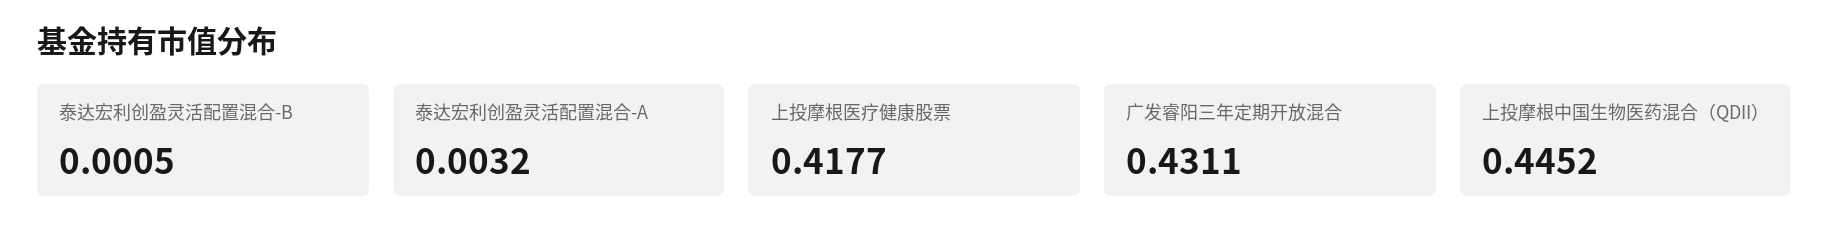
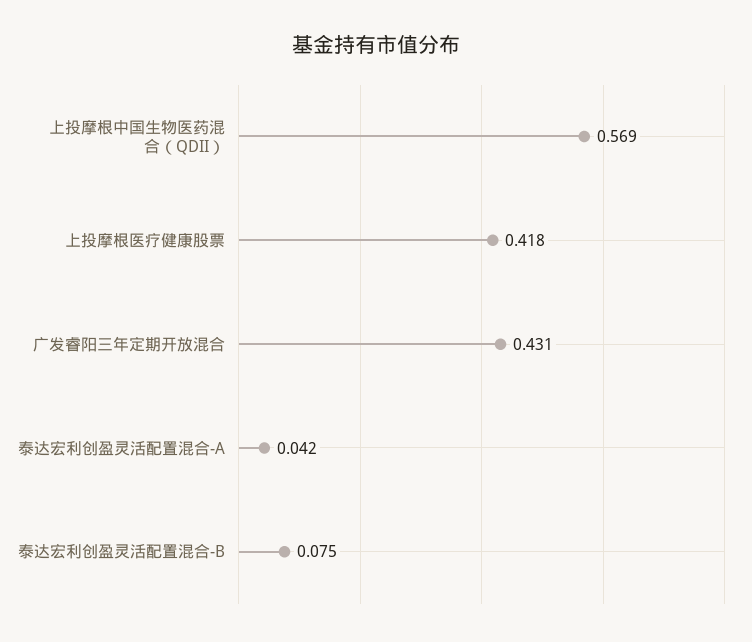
  {
-   "泰达宏利创盈灵活配置混合-B": 0.0005,
+   "泰达宏利创盈灵活配置混合-B": 0.075,
-   "泰达宏利创盈灵活配置混合-A": 0.0032,
+   "泰达宏利创盈灵活配置混合-A": 0.042,
    "上投摩根医疗健康股票": 0.4177,
    "广发睿阳三年定期开放混合": 0.4311,
-   "上投摩根中国生物医药混合（QDII）": 0.4452
+   "上投摩根中国生物医药混合（QDII）": 0.569
  }

